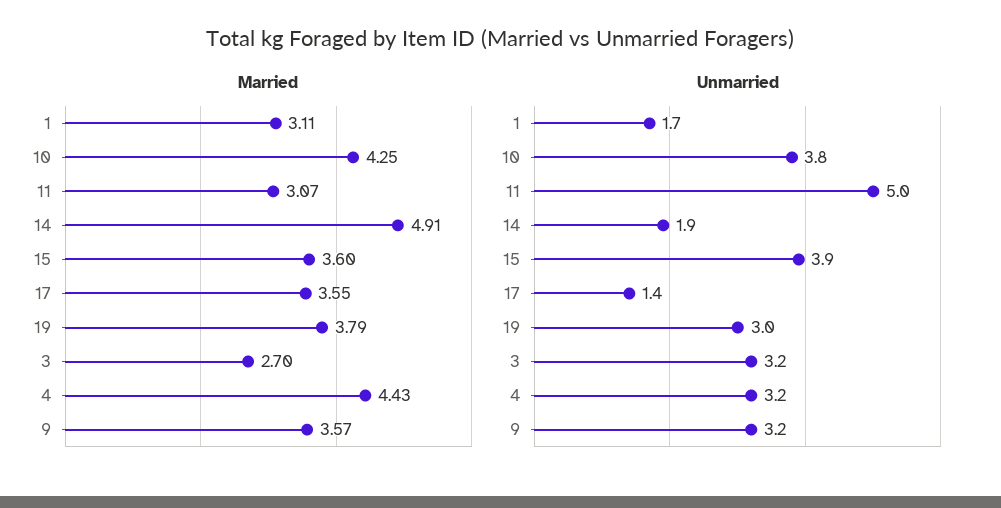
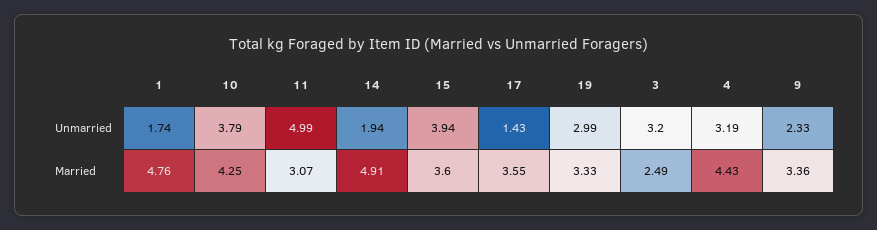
  {
    "Married": {
-     "1": 3.11,
+     "1": 4.76,
      "10": 4.25,
      "11": 3.07,
      "14": 4.91,
      "15": 3.6,
      "17": 3.55,
-     "19": 3.79,
+     "19": 3.33,
-     "3": 2.7,
+     "3": 2.49,
      "4": 4.43,
-     "9": 3.57
+     "9": 3.36
    },
    "Unmarried": {
      "1": 1.74,
      "10": 3.79,
      "11": 4.99,
      "14": 1.94,
      "15": 3.94,
      "17": 1.43,
      "19": 2.99,
      "3": 3.2,
      "4": 3.19,
-     "9": 3.2
+     "9": 2.33
    }
  }

